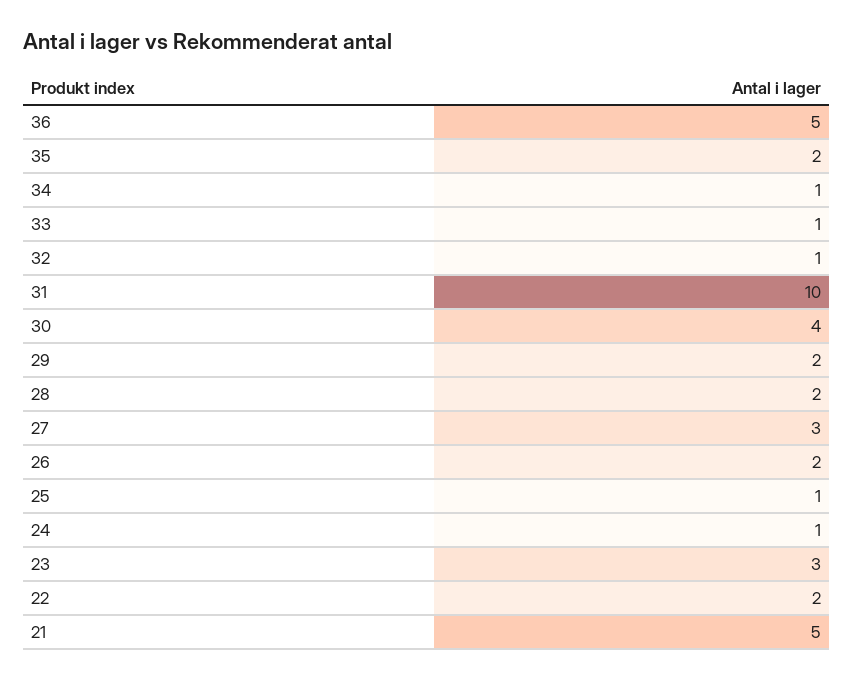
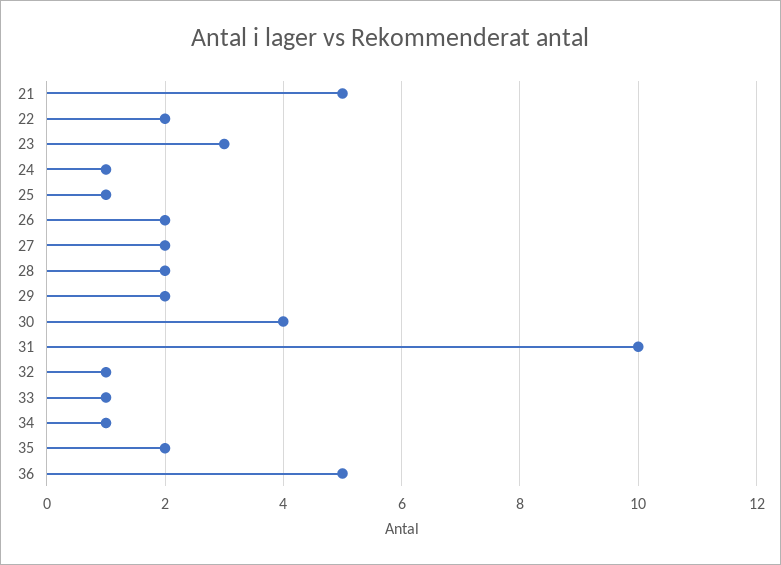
  {
    "36": 5,
    "35": 2,
    "34": 1,
    "33": 1,
    "32": 1,
    "31": 10,
    "30": 4,
    "29": 2,
    "28": 2,
-   "27": 3,
+   "27": 2,
    "26": 2,
    "25": 1,
    "24": 1,
    "23": 3,
    "22": 2,
    "21": 5
  }

